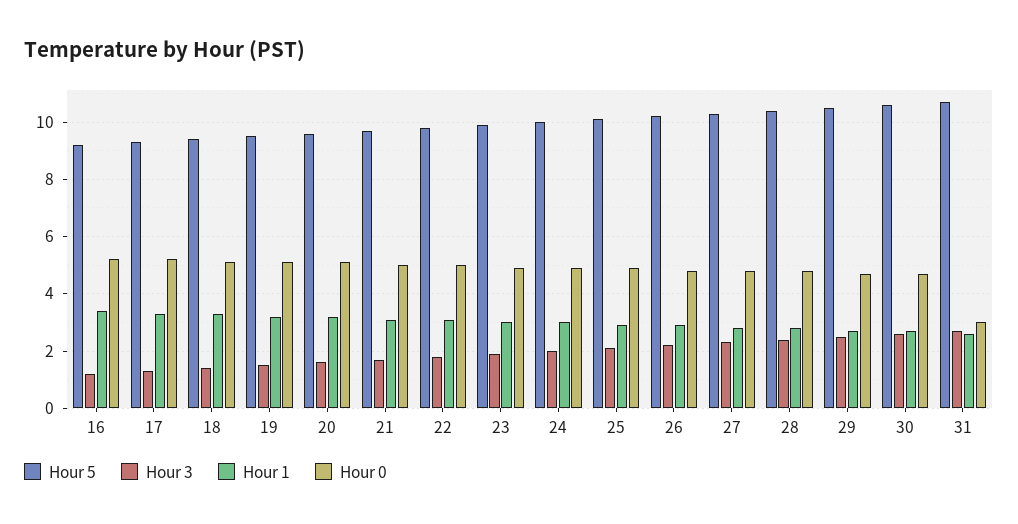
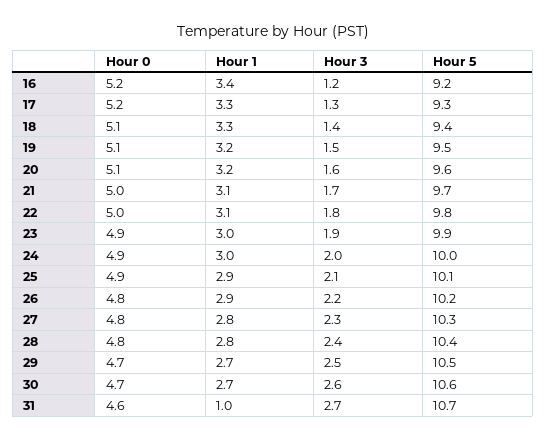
  {
    "Hour 5": {
      "16": 9.2,
      "17": 9.3,
      "18": 9.4,
      "19": 9.5,
      "20": 9.6,
      "21": 9.7,
      "22": 9.8,
      "23": 9.9,
      "24": 10,
      "25": 10.1,
      "26": 10.2,
      "27": 10.3,
      "28": 10.4,
      "29": 10.5,
      "30": 10.6,
      "31": 10.7
    },
    "Hour 3": {
      "16": 1.2,
      "17": 1.3,
      "18": 1.4,
      "19": 1.5,
      "20": 1.6,
      "21": 1.7,
      "22": 1.8,
      "23": 1.9,
      "24": 2,
      "25": 2.1,
      "26": 2.2,
      "27": 2.3,
      "28": 2.4,
      "29": 2.5,
      "30": 2.6,
      "31": 2.7
    },
    "Hour 1": {
      "16": 3.4,
      "17": 3.3,
      "18": 3.3,
      "19": 3.2,
      "20": 3.2,
      "21": 3.1,
      "22": 3.1,
      "23": 3,
      "24": 3,
      "25": 2.9,
      "26": 2.9,
      "27": 2.8,
      "28": 2.8,
      "29": 2.7,
      "30": 2.7,
-     "31": 2.5
+     "31": 1
    },
    "Hour 0": {
      "16": 5.2,
      "17": 5.2,
      "18": 5.1,
      "19": 5.1,
      "20": 5.1,
      "21": 5,
      "22": 5,
      "23": 4.9,
      "24": 4.9,
      "25": 4.9,
      "26": 4.8,
      "27": 4.8,
      "28": 4.8,
      "29": 4.7,
      "30": 4.7,
-     "31": 3
+     "31": 4.6
    }
  }

